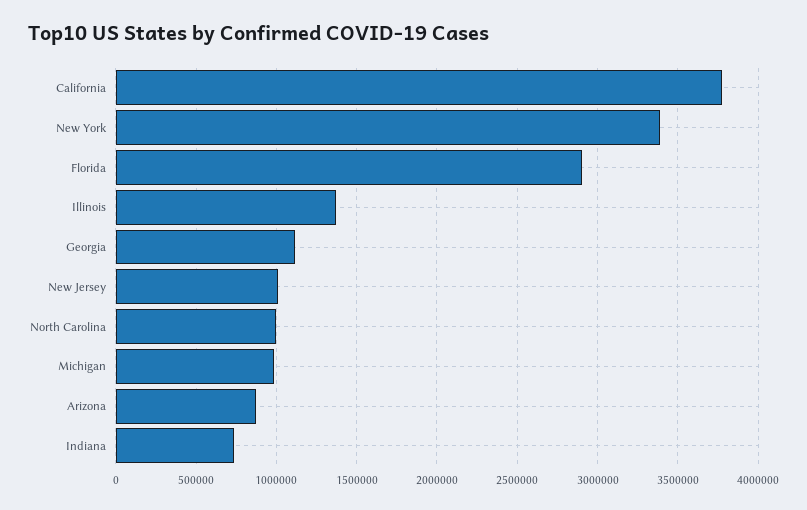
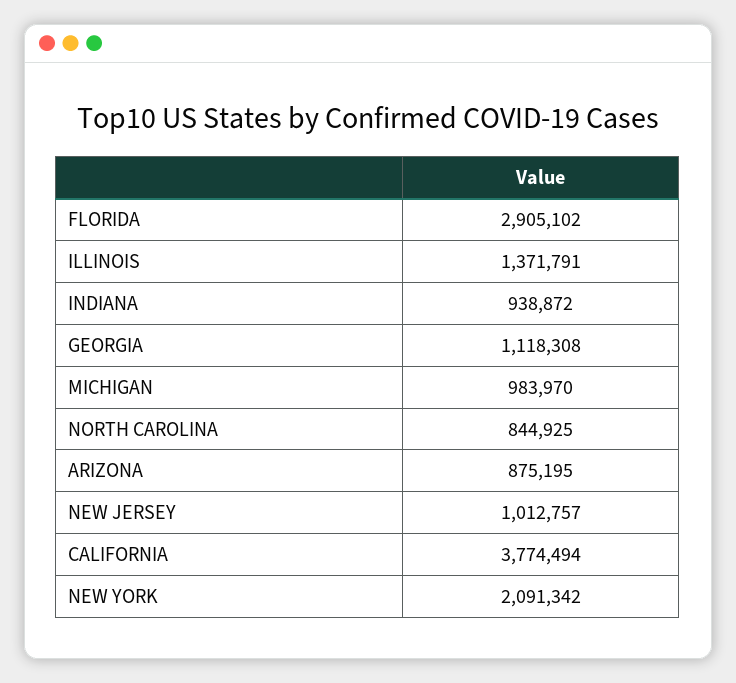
  {
    "California": 3774494,
-   "New York": 3400000,
+   "New York": 2091342,
    "Florida": 2905102,
    "Illinois": 1371791,
    "Georgia": 1118308,
    "New Jersey": 1012757,
-   "North Carolina": 1000000,
+   "North Carolina": 844925,
    "Michigan": 983970,
    "Arizona": 875195,
-   "Indiana": 750000
+   "Indiana": 938872
  }

